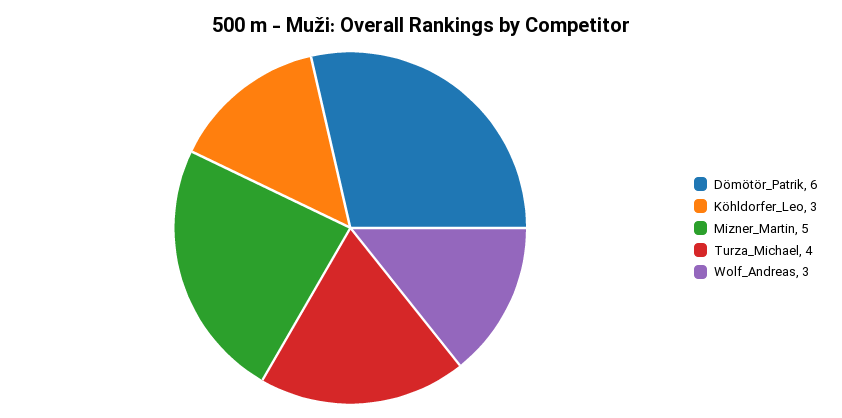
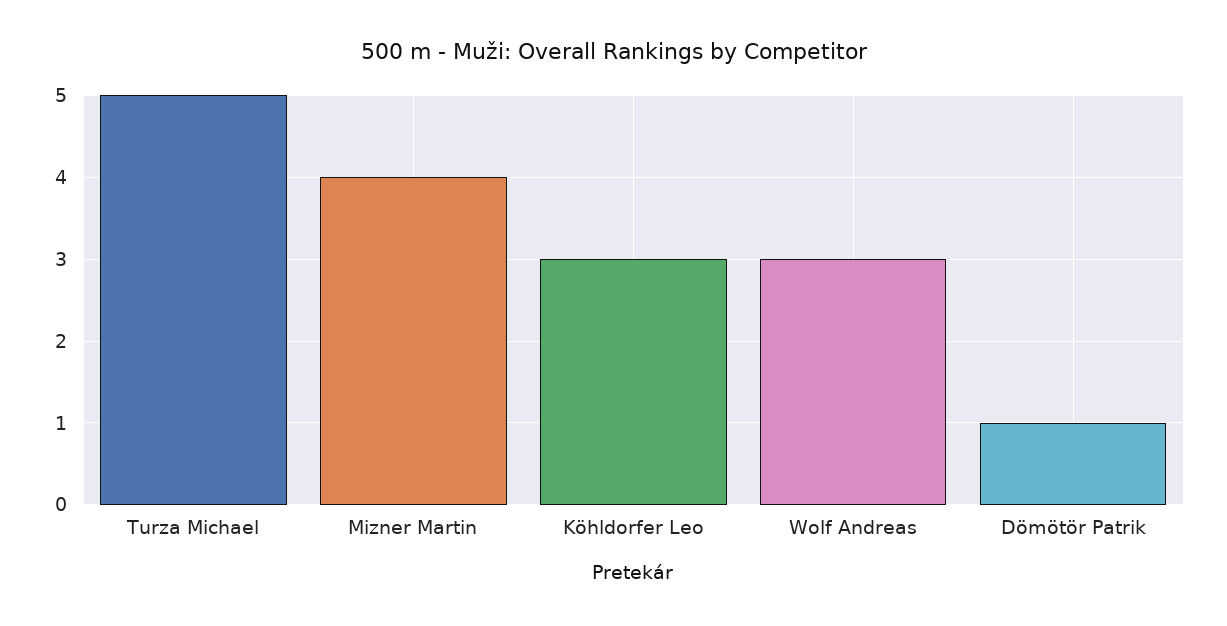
  {
-   "Dömötör_Patrik": 6,
+   "Dömötör_Patrik": 1,
    "Köhldorfer_Leo": 3,
-   "Mizner_Martin": 5,
+   "Mizner_Martin": 4,
-   "Turza_Michael": 4,
+   "Turza_Michael": 5,
    "Wolf_Andreas": 3
  }

